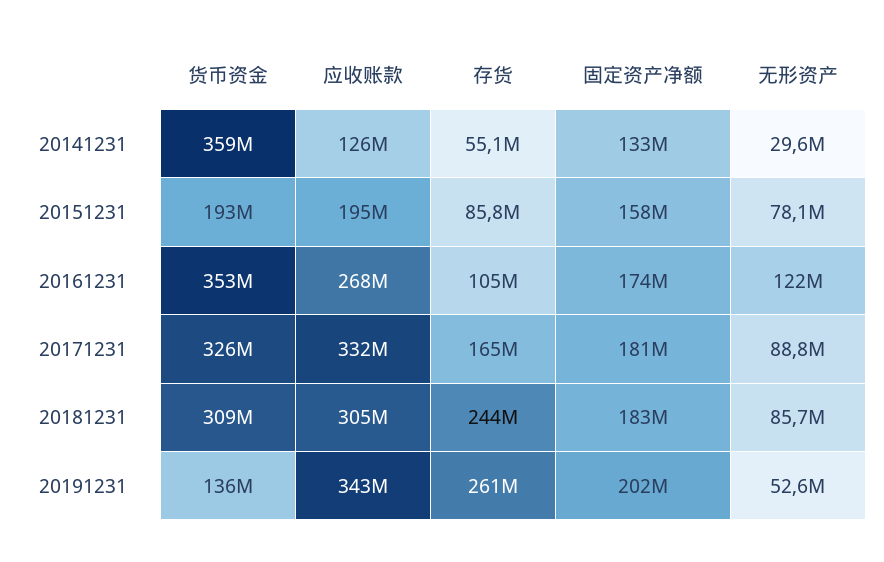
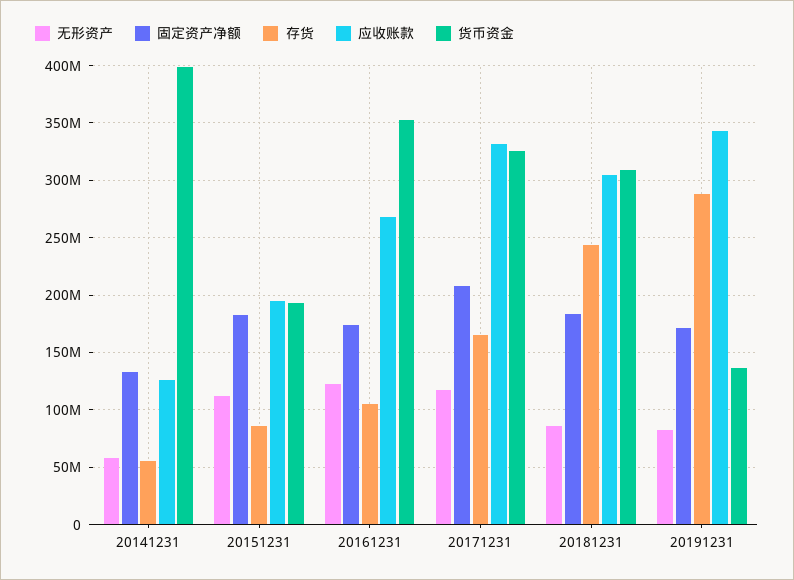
  {
    "货币资金": {
-     "20141231": 359000000,
+     "20141231": 400000000,
      "20151231": 193000000,
      "20161231": 353000000,
      "20171231": 326000000,
      "20181231": 309000000,
      "20191231": 136000000
    },
    "应收账款": {
      "20141231": 126000000,
      "20151231": 195000000,
      "20161231": 268000000,
      "20171231": 332000000,
      "20181231": 305000000,
      "20191231": 343000000
    },
    "存货": {
      "20141231": 55100000,
      "20151231": 85800000,
      "20161231": 105000000,
      "20171231": 165000000,
      "20181231": 244000000,
-     "20191231": 261000000
+     "20191231": 290000000
    },
    "固定资产净额": {
      "20141231": 133000000,
-     "20151231": 158000000,
+     "20151231": 180000000,
      "20161231": 174000000,
-     "20171231": 181000000,
+     "20171231": 210000000,
      "20181231": 183000000,
-     "20191231": 202000000
+     "20191231": 170000000
    },
    "无形资产": {
-     "20141231": 29600000,
+     "20141231": 60000000,
-     "20151231": 78100000,
+     "20151231": 110000000,
      "20161231": 122000000,
-     "20171231": 88800000,
+     "20171231": 120000000,
      "20181231": 85700000,
-     "20191231": 52600000
+     "20191231": 80000000
    }
  }

